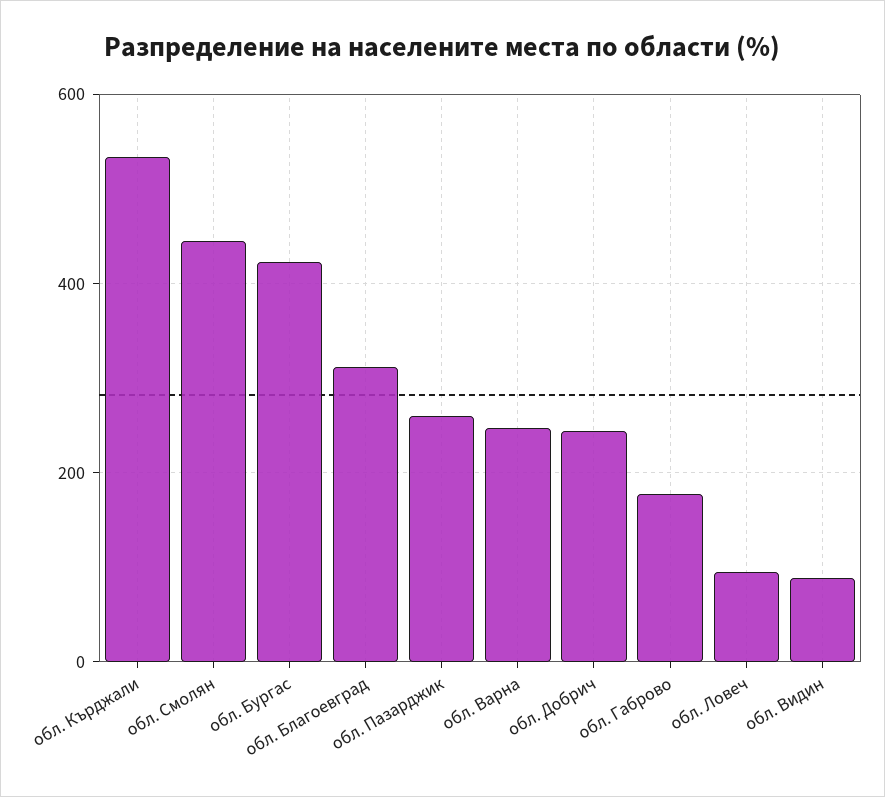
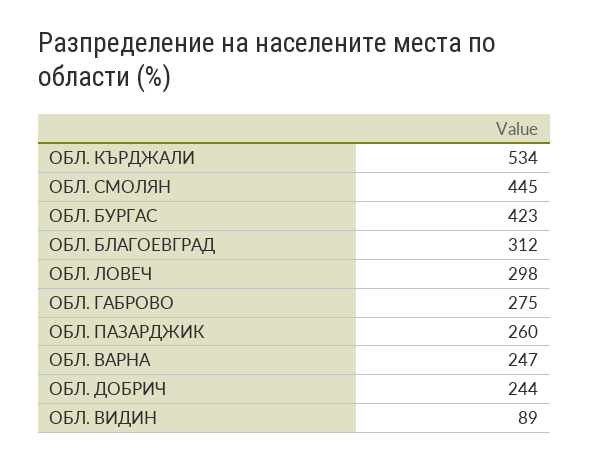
  {
    "обл. Кърджали": 534,
    "обл. Смолян": 445,
    "обл. Бургас": 423,
    "обл. Благоевград": 312,
    "обл. Пазарджик": 260,
    "обл. Варна": 247,
    "обл. Добрич": 244,
-   "обл. Габрово": 180,
+   "обл. Габрово": 275,
-   "обл. Ловеч": 100,
+   "обл. Ловеч": 298,
    "обл. Видин": 89
  }

